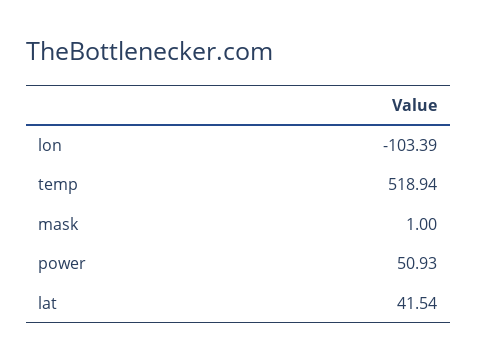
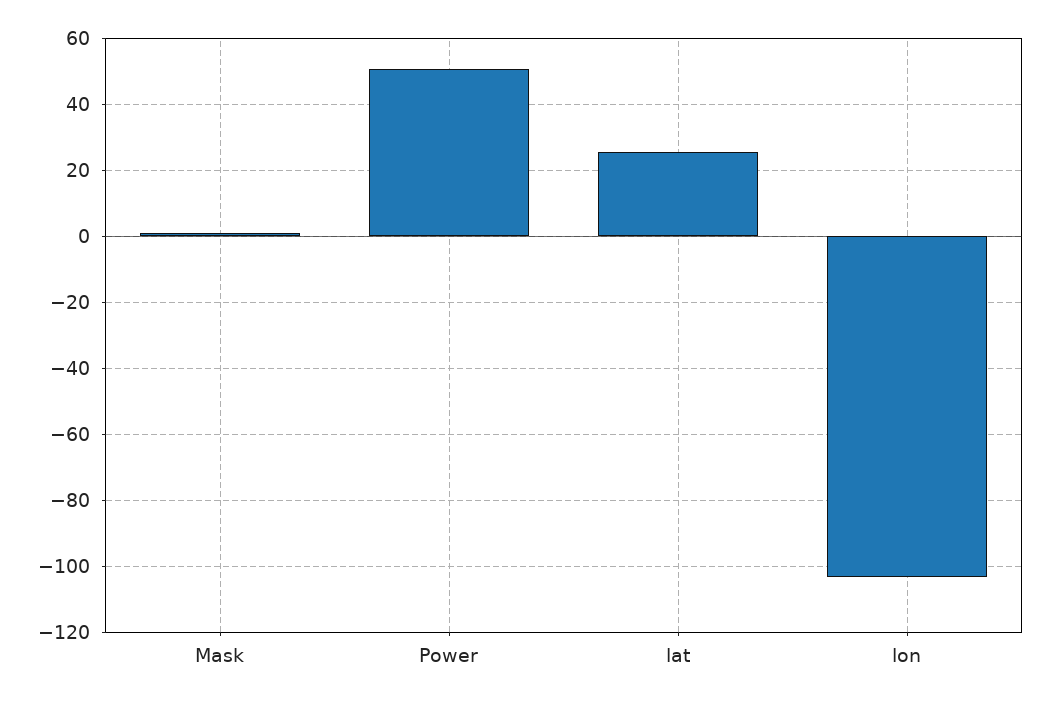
  {
    "lon": -103.39,
-   "temp": 518.94,
    "mask": 1,
    "power": 50.93,
-   "lat": 41.54
+   "lat": 26
  }

